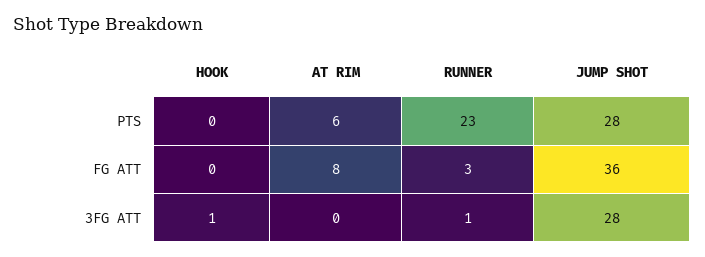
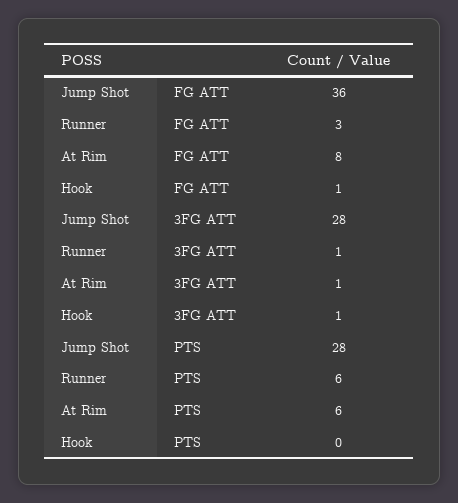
  {
    "HOOK": {
      "PTS": 0,
-     "FG ATT": 0,
+     "FG ATT": 1,
      "3FG ATT": 1
    },
    "AT RIM": {
      "PTS": 6,
      "FG ATT": 8,
-     "3FG ATT": 0
+     "3FG ATT": 1
    },
    "RUNNER": {
-     "PTS": 23,
+     "PTS": 6,
      "FG ATT": 3,
      "3FG ATT": 1
    },
    "JUMP SHOT": {
      "PTS": 28,
      "FG ATT": 36,
      "3FG ATT": 28
    }
  }

